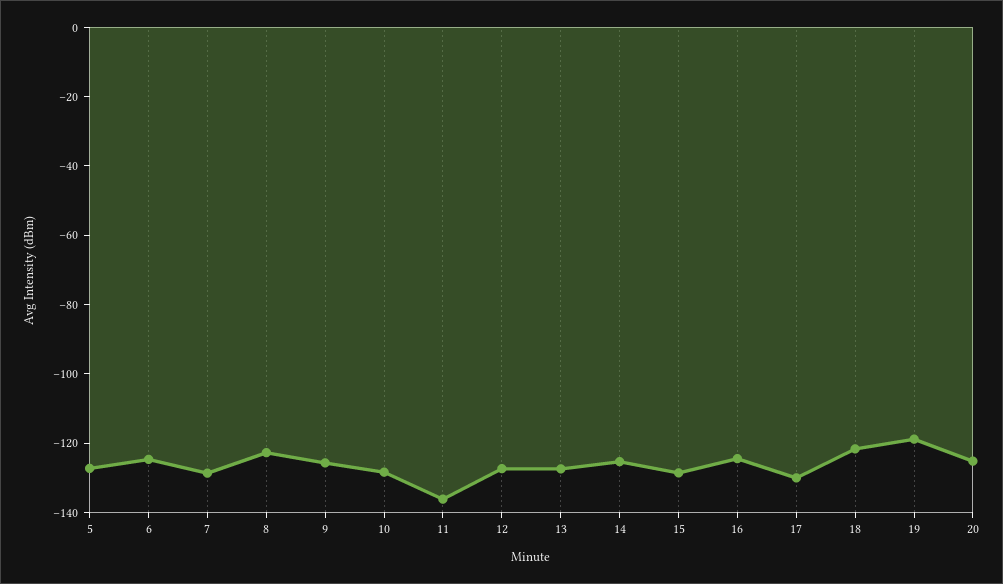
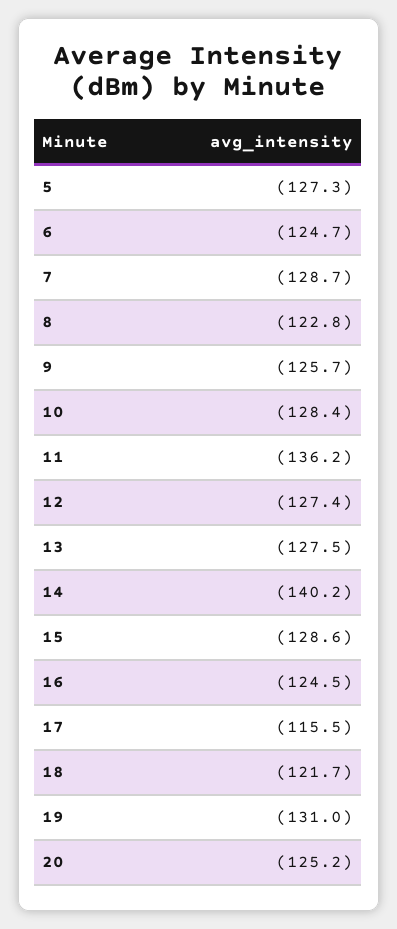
  {
    "5": -127.3,
    "6": -124.7,
    "7": -128.7,
    "8": -122.8,
    "9": -125.7,
    "10": -128.4,
    "11": -136.2,
    "12": -127.4,
    "13": -127.5,
-   "14": -125,
+   "14": -140.2,
    "15": -128.6,
    "16": -124.5,
-   "17": -130,
+   "17": -115.5,
    "18": -121.7,
-   "19": -120,
+   "19": -131,
    "20": -125.2
  }

